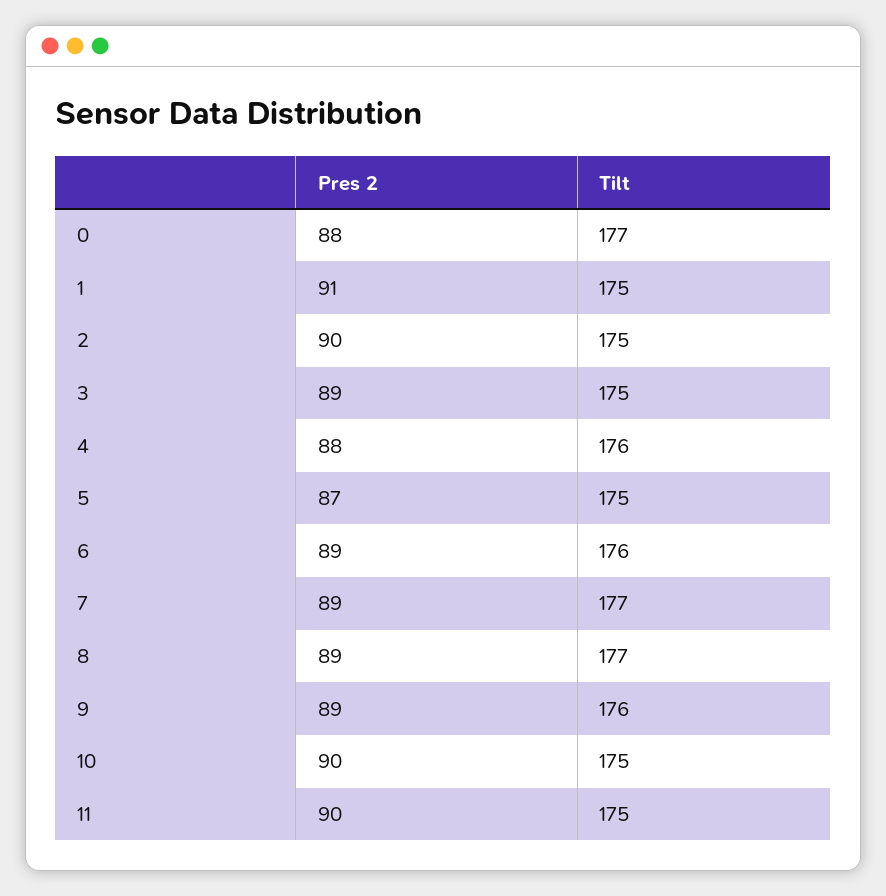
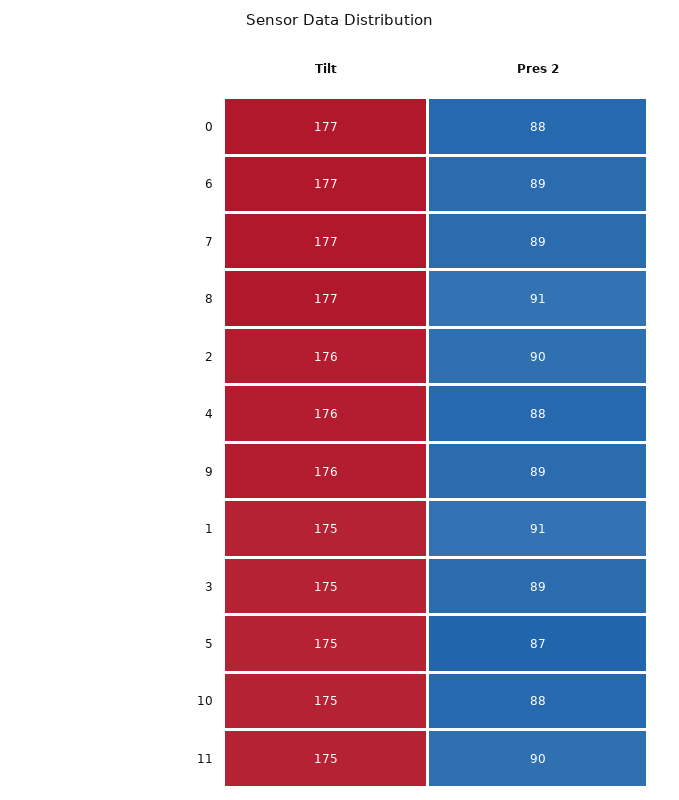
  {
    "Pres 2": {
      "0": 88,
      "1": 91,
      "2": 90,
      "3": 89,
      "4": 88,
      "5": 87,
      "6": 89,
      "7": 89,
-     "8": 89,
+     "8": 91,
      "9": 89,
-     "10": 90,
+     "10": 88,
      "11": 90
    },
    "Tilt": {
      "0": 177,
      "1": 175,
-     "2": 175,
+     "2": 176,
      "3": 175,
      "4": 176,
      "5": 175,
-     "6": 176,
+     "6": 177,
      "7": 177,
      "8": 177,
      "9": 176,
      "10": 175,
      "11": 175
    }
  }

